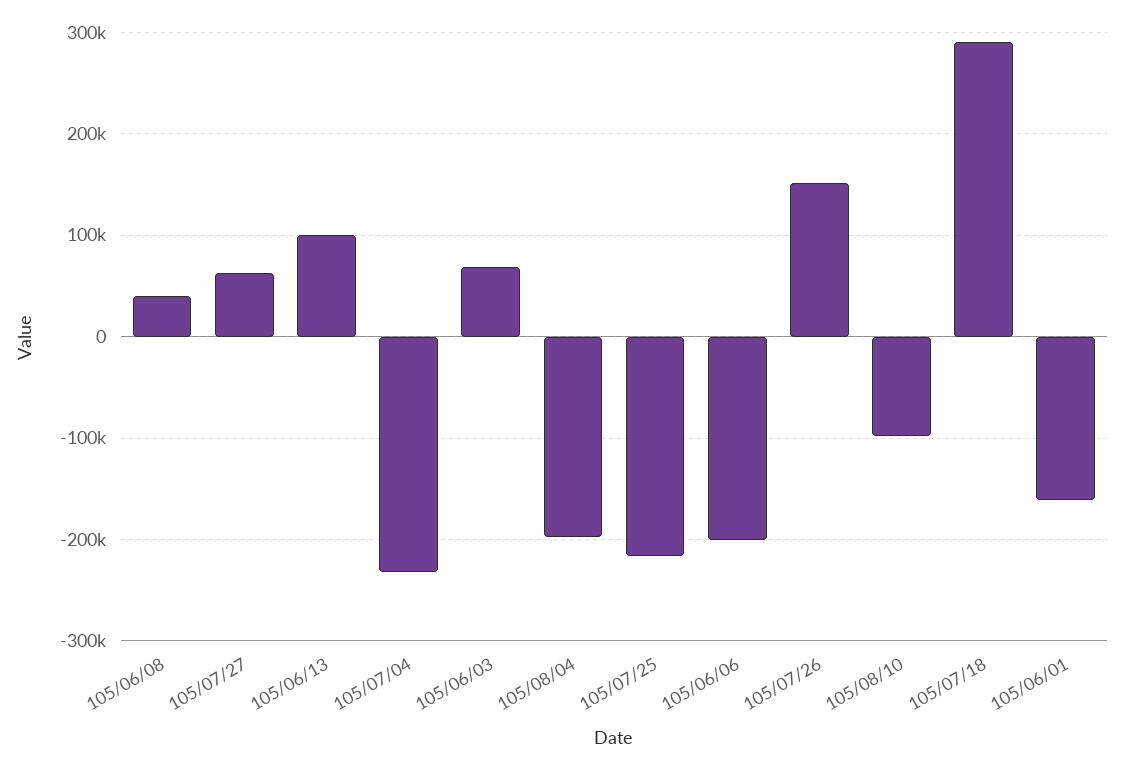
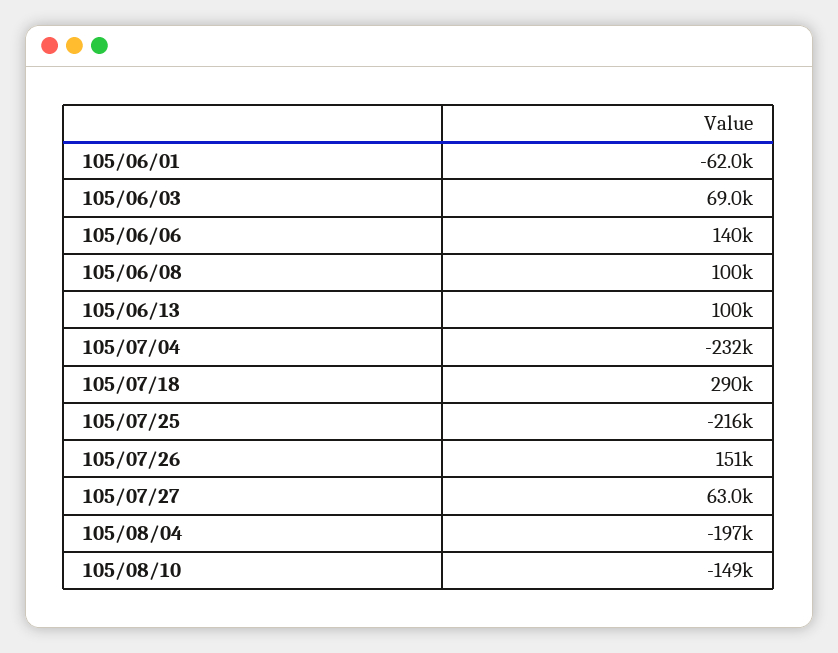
  {
-   "105/06/08": 40000,
+   "105/06/08": 100000,
    "105/07/27": 63000,
    "105/06/13": 100000,
    "105/07/04": -232000,
    "105/06/03": 69000,
    "105/08/04": -197000,
    "105/07/25": -216000,
-   "105/06/06": -200000,
+   "105/06/06": 140000,
    "105/07/26": 151000,
-   "105/08/10": -100000,
+   "105/08/10": -149000,
    "105/07/18": 290000,
-   "105/06/01": -160000
+   "105/06/01": -62000
  }

